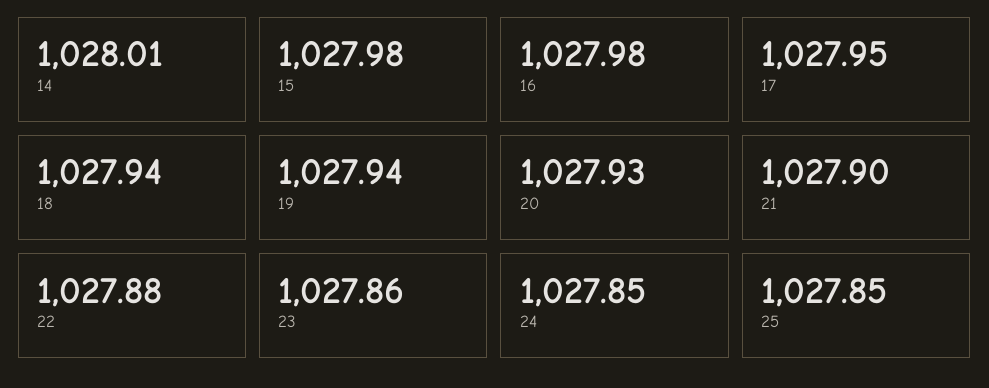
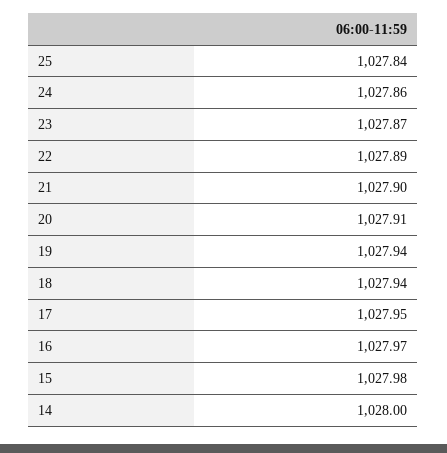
  {
-   "14": 1028.01,
+   "14": 1028,
    "15": 1027.98,
-   "16": 1027.98,
+   "16": 1027.97,
    "17": 1027.95,
    "18": 1027.94,
    "19": 1027.94,
-   "20": 1027.93,
+   "20": 1027.91,
    "21": 1027.9,
-   "22": 1027.88,
+   "22": 1027.89,
-   "23": 1027.86,
+   "23": 1027.87,
-   "24": 1027.85,
+   "24": 1027.86,
-   "25": 1027.85
+   "25": 1027.84
  }

